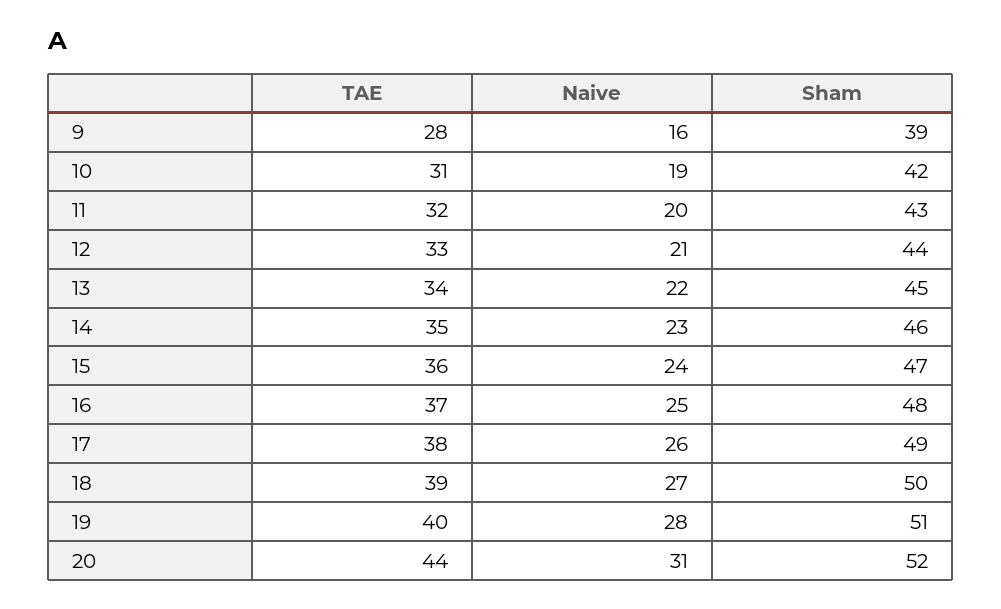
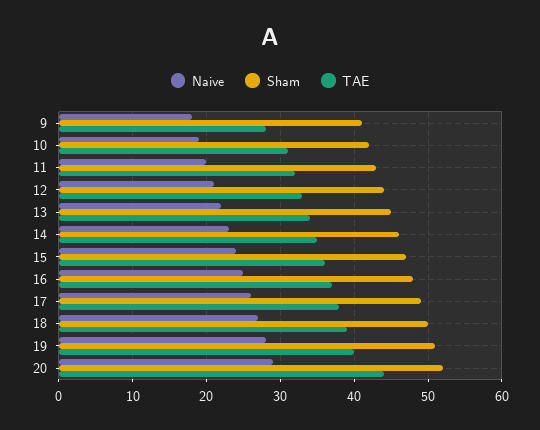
  {
    "TAE": {
      "9": 28,
      "10": 31,
      "11": 32,
      "12": 33,
      "13": 34,
      "14": 35,
      "15": 36,
      "16": 37,
      "17": 38,
      "18": 39,
      "19": 40,
      "20": 44
    },
    "Naive": {
-     "9": 16,
+     "9": 18,
      "10": 19,
      "11": 20,
      "12": 21,
      "13": 22,
      "14": 23,
      "15": 24,
      "16": 25,
      "17": 26,
      "18": 27,
      "19": 28,
-     "20": 31
+     "20": 29
    },
    "Sham": {
-     "9": 39,
+     "9": 41,
      "10": 42,
      "11": 43,
      "12": 44,
      "13": 45,
      "14": 46,
      "15": 47,
      "16": 48,
      "17": 49,
      "18": 50,
      "19": 51,
      "20": 52
    }
  }

